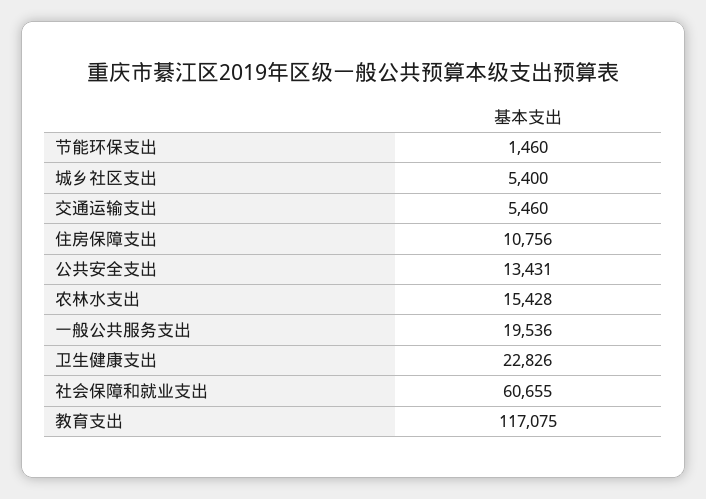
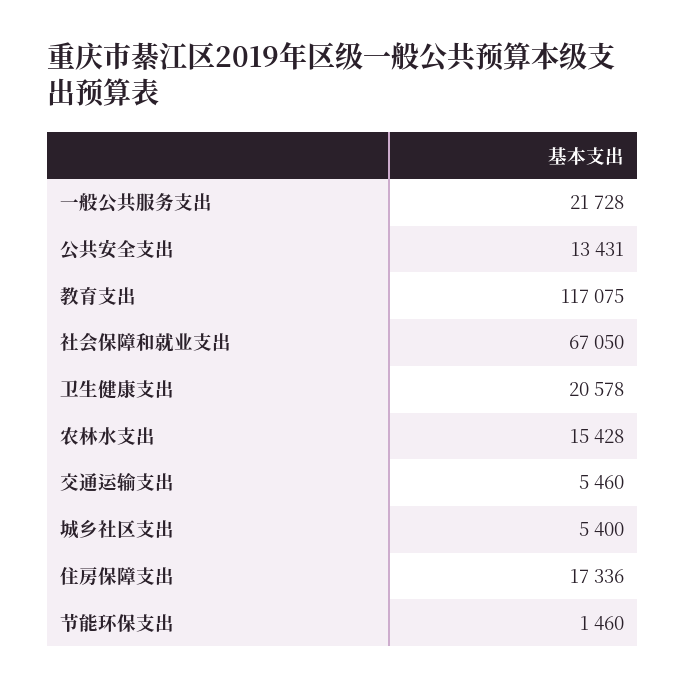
  {
    "节能环保支出": 1460,
    "城乡社区支出": 5400,
    "交通运输支出": 5460,
-   "住房保障支出": 10756,
+   "住房保障支出": 17336,
    "公共安全支出": 13431,
    "农林水支出": 15428,
-   "一般公共服务支出": 19536,
+   "一般公共服务支出": 21728,
-   "卫生健康支出": 22826,
+   "卫生健康支出": 20578,
-   "社会保障和就业支出": 60655,
+   "社会保障和就业支出": 67050,
    "教育支出": 117075
  }

